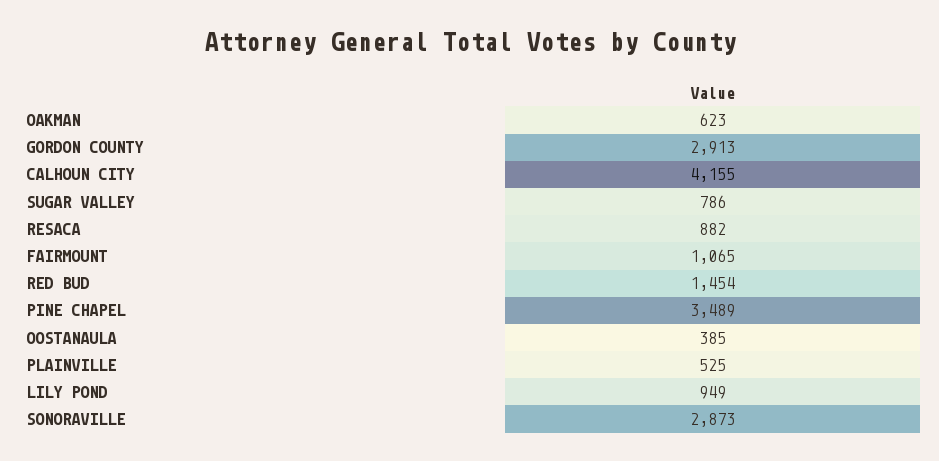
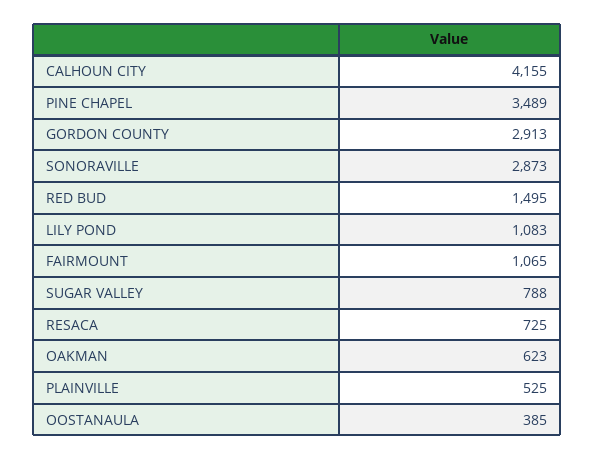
  {
    "OAKMAN": 623,
    "GORDON COUNTY": 2913,
    "CALHOUN CITY": 4155,
-   "SUGAR VALLEY": 786,
+   "SUGAR VALLEY": 788,
-   "RESACA": 882,
+   "RESACA": 725,
    "FAIRMOUNT": 1065,
-   "RED BUD": 1454,
+   "RED BUD": 1495,
    "PINE CHAPEL": 3489,
    "OOSTANAULA": 385,
    "PLAINVILLE": 525,
-   "LILY POND": 949,
+   "LILY POND": 1083,
    "SONORAVILLE": 2873
  }

